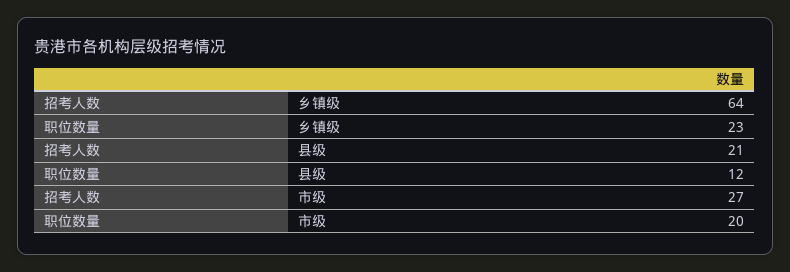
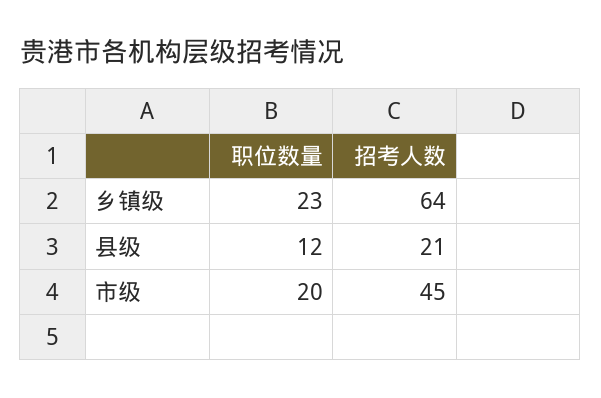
  {
    "招考人数": {
      "乡镇级": 64,
      "县级": 21,
-     "市级": 27
+     "市级": 45
    },
    "职位数量": {
      "乡镇级": 23,
      "县级": 12,
      "市级": 20
    }
  }

